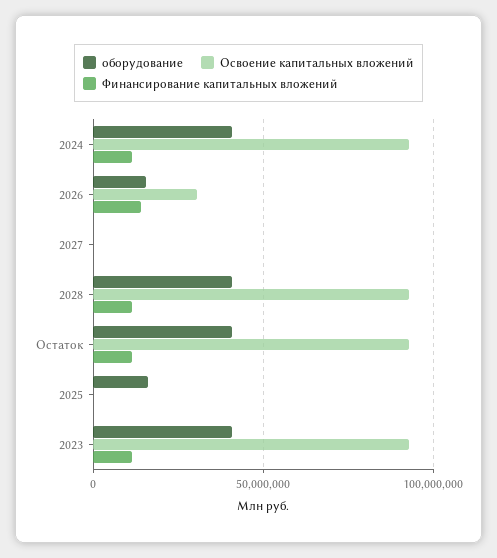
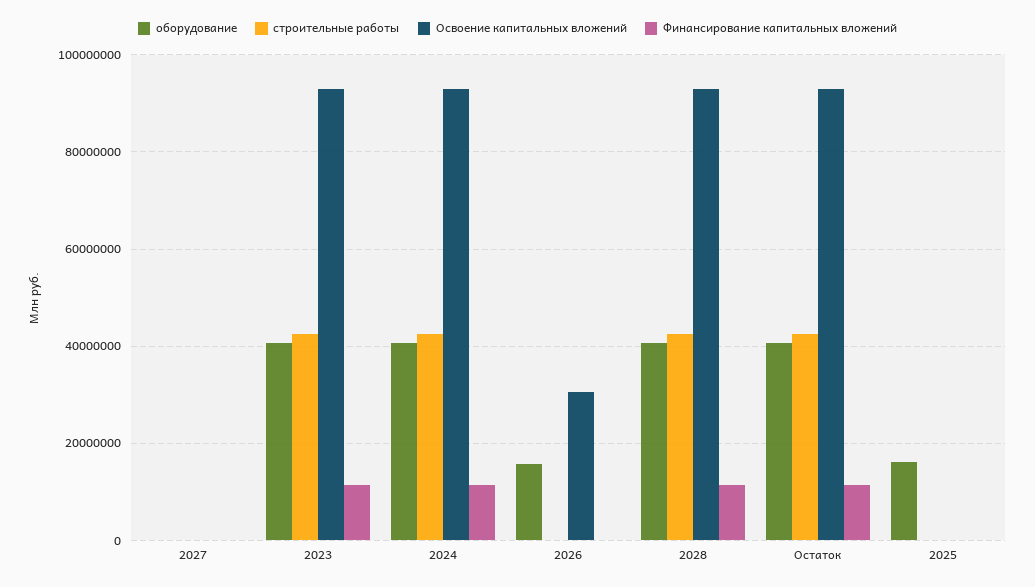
  {
    "оборудование": {
      "2024": 40000000,
      "2026": 16000000,
      "2027": 0,
      "2028": 40000000,
      "Остаток": 40000000,
      "2025": 16000000,
      "2023": 40000000
    },
    "Освоение капитальных вложений": {
      "2024": 92000000,
      "2026": 30000000,
      "2027": 0,
      "2028": 92000000,
      "Остаток": 92000000,
      "2025": 0,
      "2023": 92000000
    },
    "Финансирование капитальных вложений": {
      "2024": 12000000,
-     "2026": 15000000,
+     "2026": 0,
      "2027": 0,
      "2028": 12000000,
      "Остаток": 12000000,
      "2025": 0,
      "2023": 12000000
-   }
+   },
+   "строительные работы": {
+     "2027": 0,
+     "2023": 42000000,
+     "2024": 42000000,
+     "2026": 0,
+     "2028": 42000000,
+     "Остаток": 42000000,
+     "2025": 0
+   }
  }

